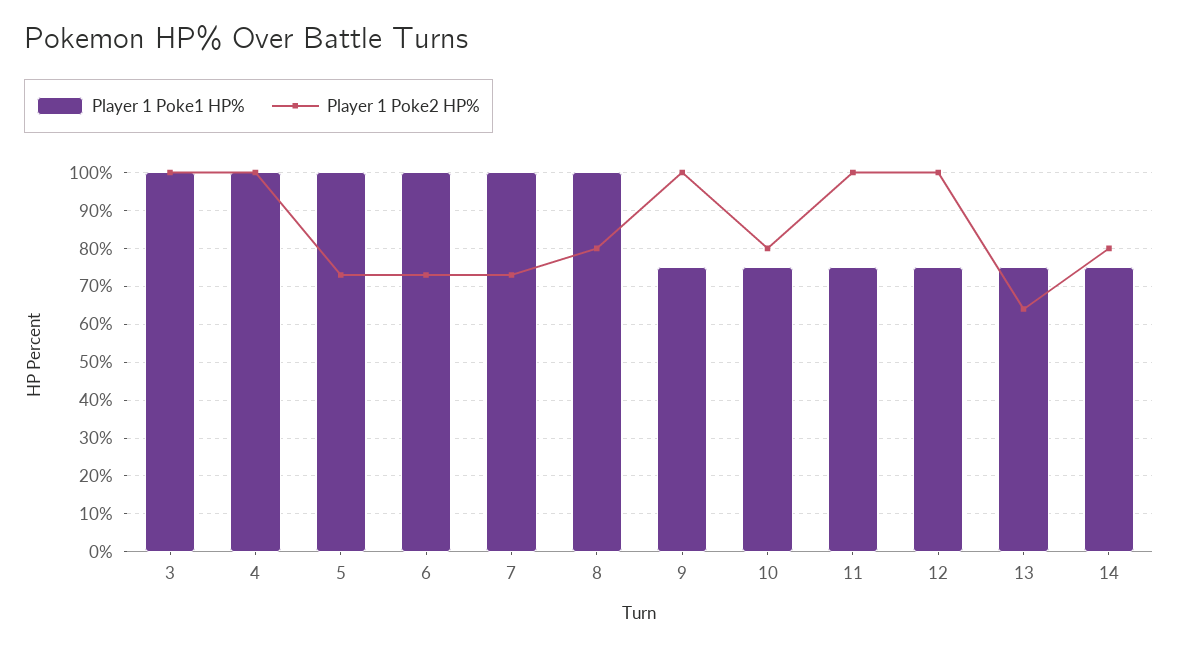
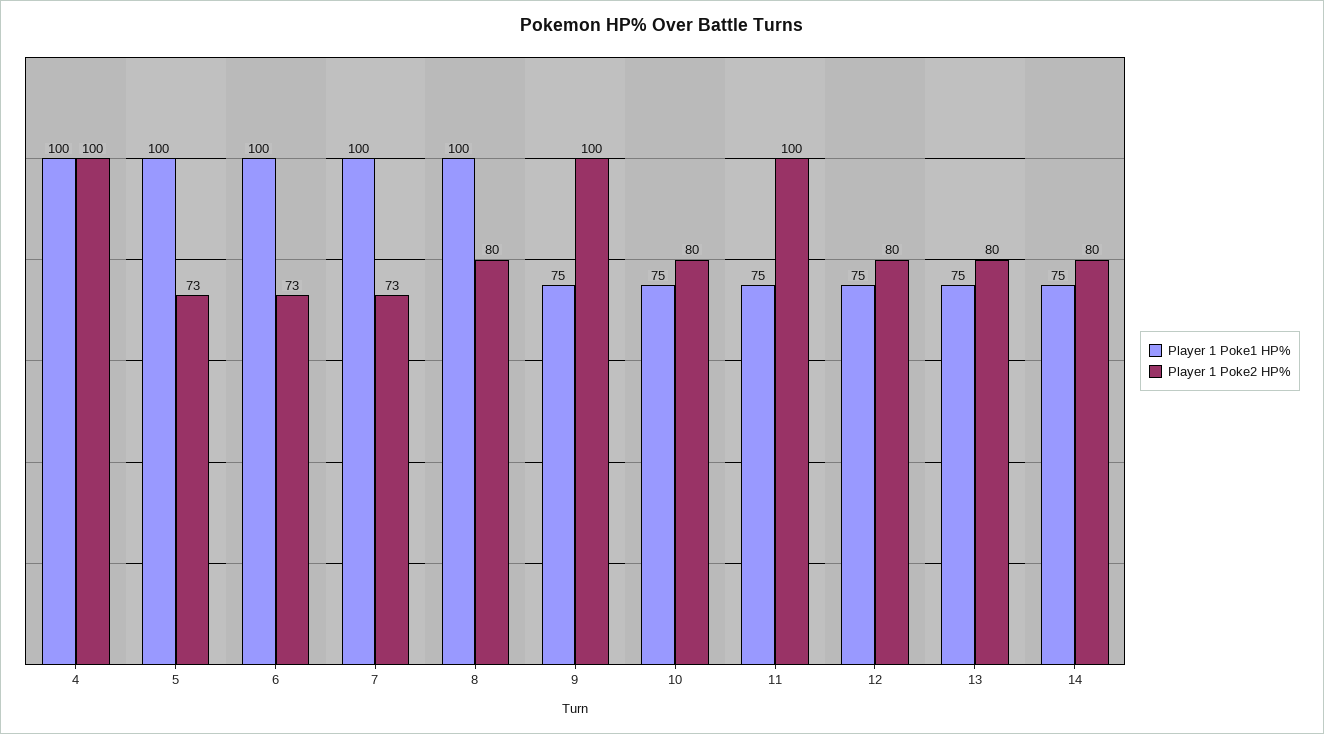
  {
    "Player 1 Poke1 HP%": {
-     "3": 100,
      "4": 100,
      "5": 100,
      "6": 100,
      "7": 100,
      "8": 100,
      "9": 75,
      "10": 75,
      "11": 75,
      "12": 75,
      "13": 75,
      "14": 75
    },
    "Player 1 Poke2 HP%": {
-     "3": 100,
      "4": 100,
      "5": 73,
      "6": 73,
      "7": 73,
      "8": 80,
      "9": 100,
      "10": 80,
      "11": 100,
-     "12": 100,
+     "12": 80,
-     "13": 65,
+     "13": 80,
      "14": 80
    }
  }

